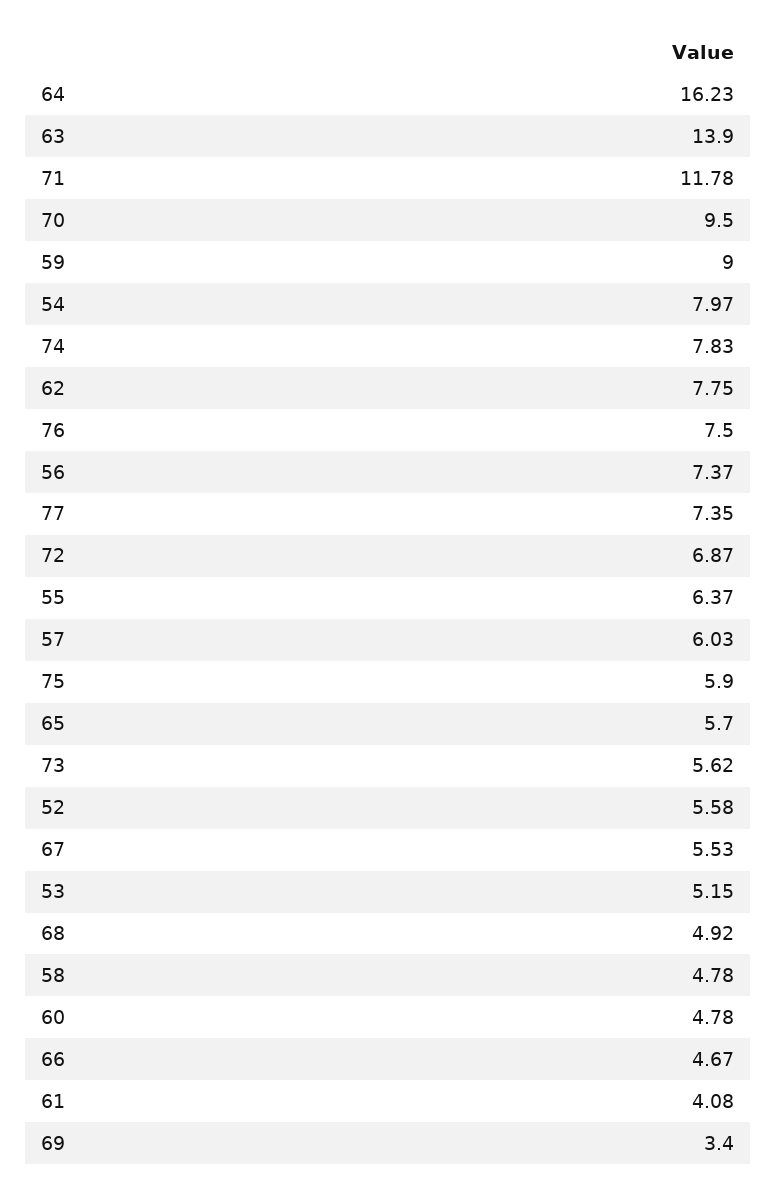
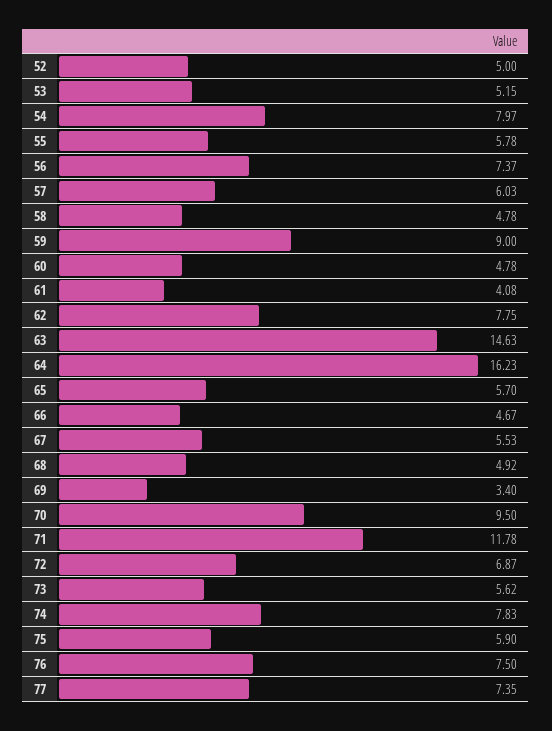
  {
    "64": 16.23,
-   "63": 13.9,
+   "63": 14.63,
    "71": 11.78,
    "70": 9.5,
    "59": 9,
    "54": 7.97,
    "74": 7.83,
    "62": 7.75,
    "76": 7.5,
    "56": 7.37,
    "77": 7.35,
    "72": 6.87,
-   "55": 6.37,
+   "55": 5.78,
    "57": 6.03,
    "75": 5.9,
    "65": 5.7,
    "73": 5.62,
-   "52": 5.58,
+   "52": 5,
    "67": 5.53,
    "53": 5.15,
    "68": 4.92,
    "58": 4.78,
    "60": 4.78,
    "66": 4.67,
    "61": 4.08,
    "69": 3.4
  }

